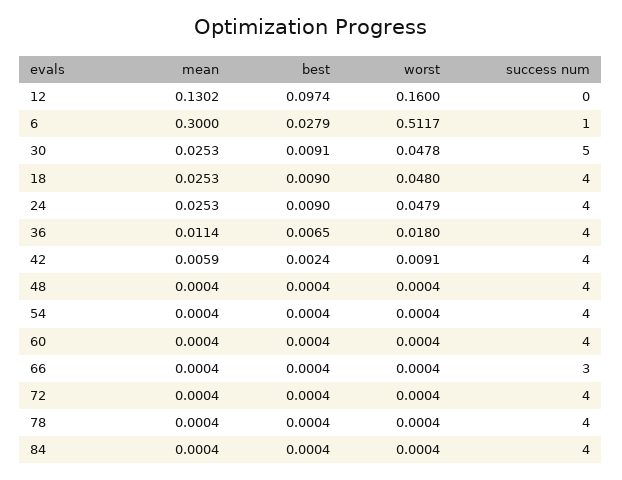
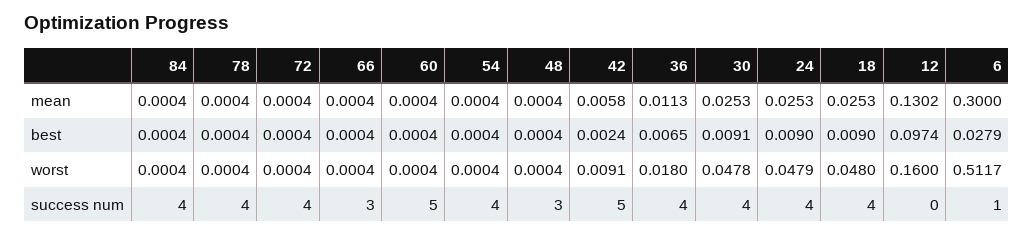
  {
    "mean": {
      "12": 0.1302,
      "6": 0.3,
      "30": 0.0253,
      "18": 0.0253,
      "24": 0.0253,
-     "36": 0.0114,
+     "36": 0.0113,
-     "42": 0.0059,
+     "42": 0.0058,
      "48": 0.0004,
      "54": 0.0004,
      "60": 0.0004,
      "66": 0.0004,
      "72": 0.0004,
      "78": 0.0004,
      "84": 0.0004
    },
    "best": {
      "12": 0.0974,
      "6": 0.0279,
      "30": 0.0091,
      "18": 0.009,
      "24": 0.009,
      "36": 0.0065,
      "42": 0.0024,
      "48": 0.0004,
      "54": 0.0004,
      "60": 0.0004,
      "66": 0.0004,
      "72": 0.0004,
      "78": 0.0004,
      "84": 0.0004
    },
    "worst": {
      "12": 0.16,
      "6": 0.5117,
      "30": 0.0478,
      "18": 0.048,
      "24": 0.0479,
      "36": 0.018,
      "42": 0.0091,
      "48": 0.0004,
      "54": 0.0004,
      "60": 0.0004,
      "66": 0.0004,
      "72": 0.0004,
      "78": 0.0004,
      "84": 0.0004
    },
    "success num": {
      "12": 0,
      "6": 1,
-     "30": 5,
+     "30": 4,
      "18": 4,
      "24": 4,
      "36": 4,
-     "42": 4,
+     "42": 5,
-     "48": 4,
+     "48": 3,
      "54": 4,
-     "60": 4,
+     "60": 5,
      "66": 3,
      "72": 4,
      "78": 4,
      "84": 4
    }
  }

